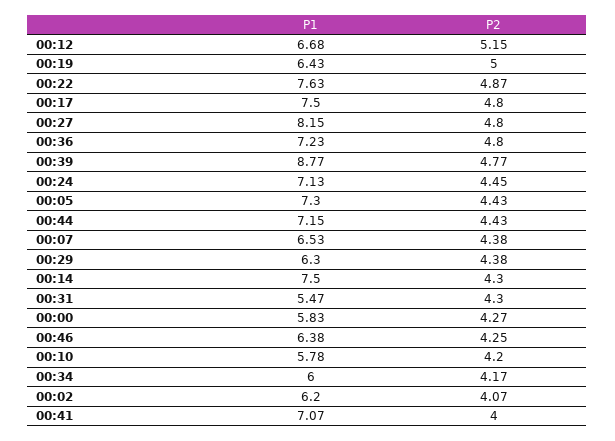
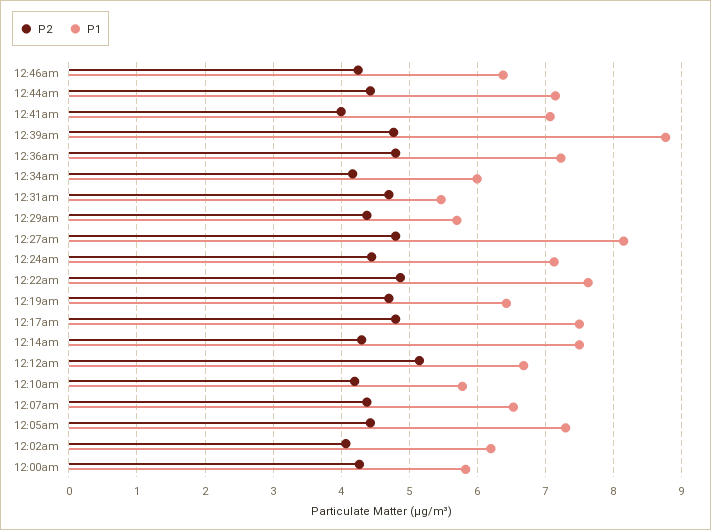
  {
    "P1": {
      "00:12": 6.68,
      "00:19": 6.43,
      "00:22": 7.63,
      "00:17": 7.5,
      "00:27": 8.15,
      "00:36": 7.23,
      "00:39": 8.77,
      "00:24": 7.13,
      "00:05": 7.3,
      "00:44": 7.15,
      "00:07": 6.53,
-     "00:29": 6.3,
+     "00:29": 5.7,
      "00:14": 7.5,
      "00:31": 5.47,
      "00:00": 5.83,
      "00:46": 6.38,
      "00:10": 5.78,
      "00:34": 6,
      "00:02": 6.2,
      "00:41": 7.07
    },
    "P2": {
      "00:12": 5.15,
-     "00:19": 5,
+     "00:19": 4.7,
      "00:22": 4.87,
      "00:17": 4.8,
      "00:27": 4.8,
      "00:36": 4.8,
      "00:39": 4.77,
      "00:24": 4.45,
      "00:05": 4.43,
      "00:44": 4.43,
      "00:07": 4.38,
      "00:29": 4.38,
      "00:14": 4.3,
-     "00:31": 4.3,
+     "00:31": 4.7,
      "00:00": 4.27,
      "00:46": 4.25,
      "00:10": 4.2,
      "00:34": 4.17,
      "00:02": 4.07,
      "00:41": 4
    }
  }

